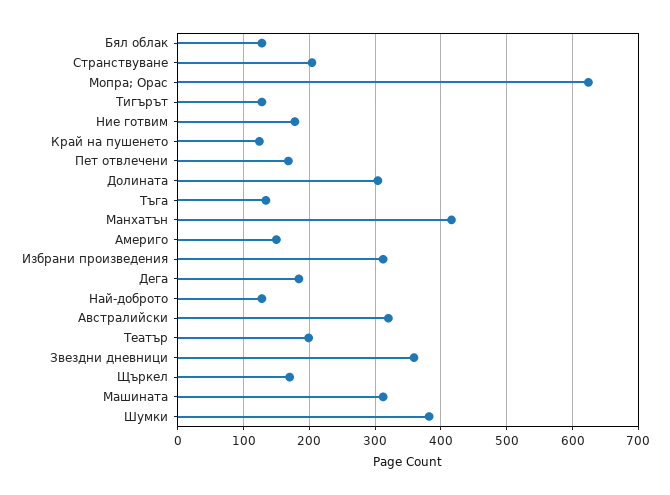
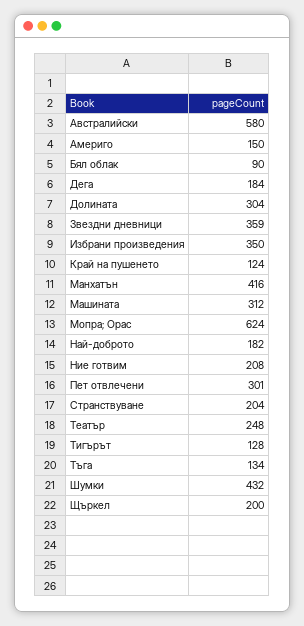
  {
-   "Бял облак": 130,
+   "Бял облак": 90,
    "Странствуване": 204,
    "Мопра; Орас": 624,
    "Тигърът": 128,
-   "Ние готвим": 180,
+   "Ние готвим": 208,
    "Край на пушенето": 124,
-   "Пет отвлечени": 170,
+   "Пет отвлечени": 301,
    "Долината": 304,
    "Тъга": 134,
    "Манхатън": 416,
    "Америго": 150,
-   "Избрани произведения": 310,
+   "Избрани произведения": 350,
    "Дега": 184,
-   "Най-доброто": 130,
+   "Най-доброто": 182,
-   "Австралийски": 320,
+   "Австралийски": 580,
-   "Театър": 200,
+   "Театър": 248,
    "Звездни дневници": 359,
-   "Щъркел": 170,
+   "Щъркел": 200,
    "Машината": 312,
-   "Шумки": 380
+   "Шумки": 432
  }

